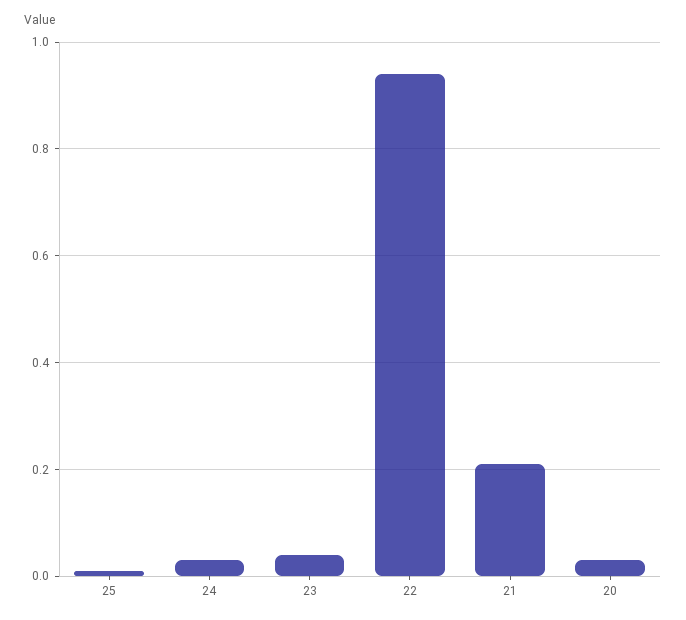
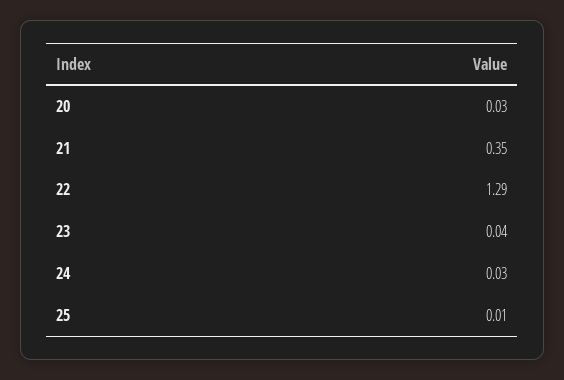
  {
    "25": 0.01,
    "24": 0.03,
    "23": 0.04,
-   "22": 0.95,
+   "22": 1.29,
-   "21": 0.2,
+   "21": 0.35,
    "20": 0.03
  }

